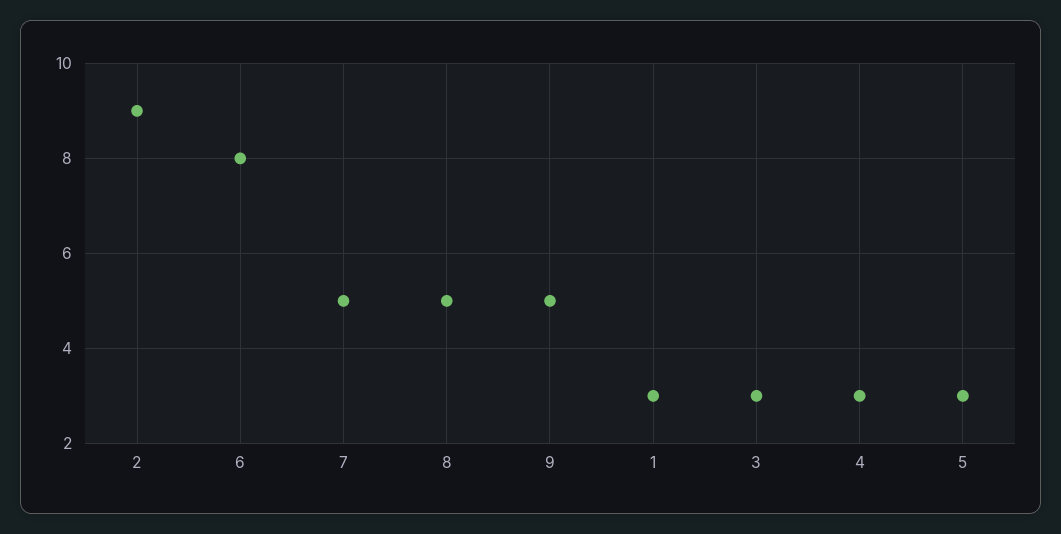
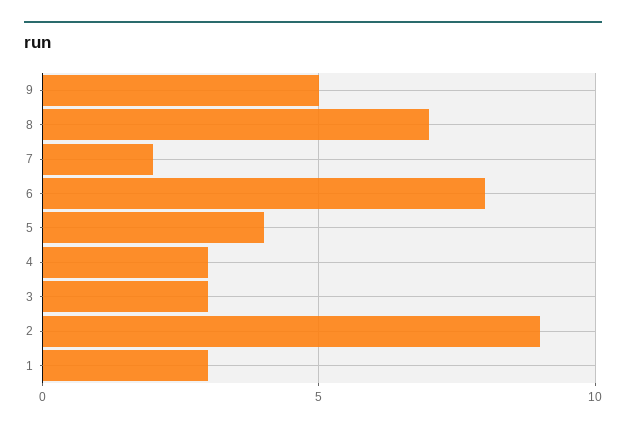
  {
    "2": 9,
    "6": 8,
-   "7": 5,
+   "7": 2,
-   "8": 5,
+   "8": 7,
    "9": 5,
    "1": 3,
    "3": 3,
    "4": 3,
-   "5": 3
+   "5": 4
  }

